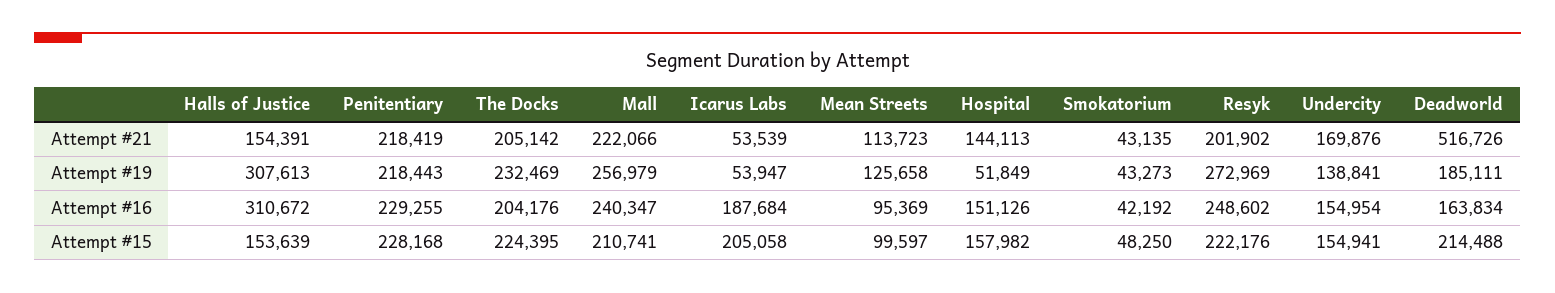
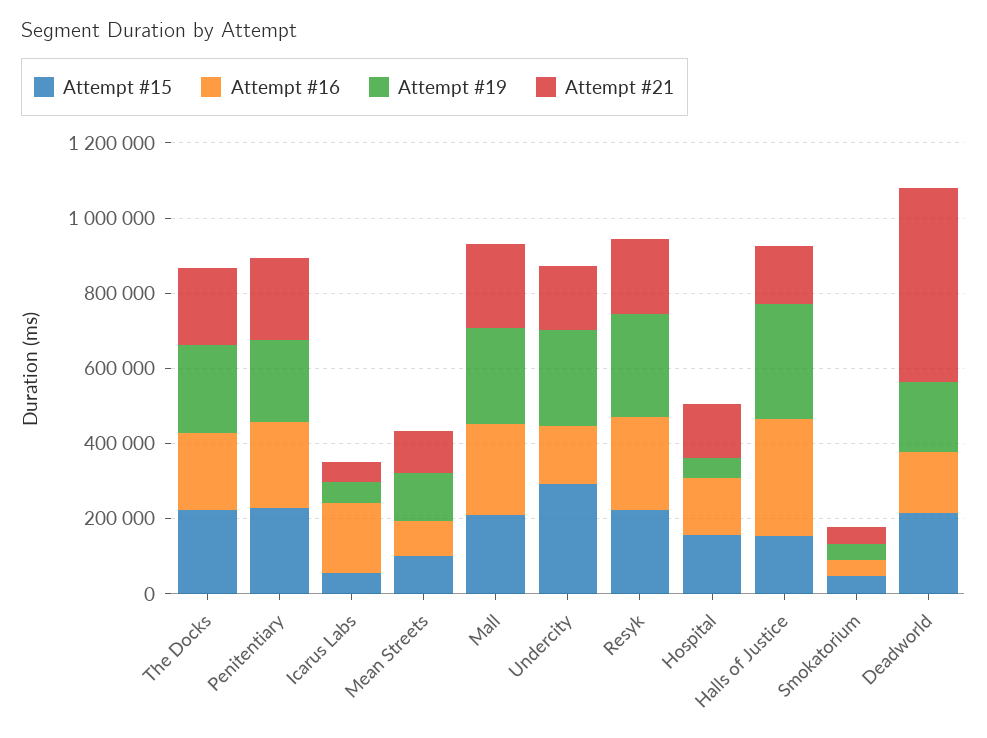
  {
    "Attempt #21": {
      "Halls of Justice": 154391,
      "Penitentiary": 218419,
      "The Docks": 205142,
      "Mall": 222066,
      "Icarus Labs": 53539,
      "Mean Streets": 113723,
      "Hospital": 144113,
      "Smokatorium": 43135,
      "Resyk": 201902,
      "Undercity": 169876,
      "Deadworld": 516726
    },
    "Attempt #19": {
      "Halls of Justice": 307613,
      "Penitentiary": 218443,
      "The Docks": 232469,
      "Mall": 256979,
      "Icarus Labs": 53947,
      "Mean Streets": 125658,
      "Hospital": 51849,
      "Smokatorium": 43273,
      "Resyk": 272969,
-     "Undercity": 138841,
+     "Undercity": 250000,
      "Deadworld": 185111
    },
    "Attempt #16": {
      "Halls of Justice": 310672,
      "Penitentiary": 229255,
      "The Docks": 204176,
      "Mall": 240347,
      "Icarus Labs": 187684,
      "Mean Streets": 95369,
      "Hospital": 151126,
      "Smokatorium": 42192,
      "Resyk": 248602,
      "Undercity": 154954,
      "Deadworld": 163834
    },
    "Attempt #15": {
      "Halls of Justice": 153639,
      "Penitentiary": 228168,
      "The Docks": 224395,
      "Mall": 210741,
-     "Icarus Labs": 205058,
+     "Icarus Labs": 50000,
      "Mean Streets": 99597,
      "Hospital": 157982,
      "Smokatorium": 48250,
      "Resyk": 222176,
-     "Undercity": 154941,
+     "Undercity": 300000,
      "Deadworld": 214488
    }
  }

